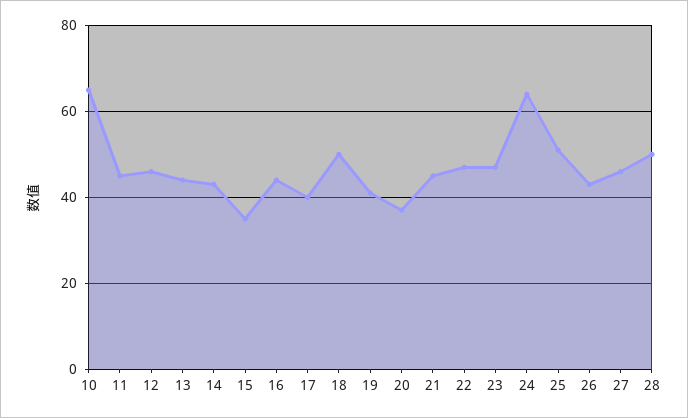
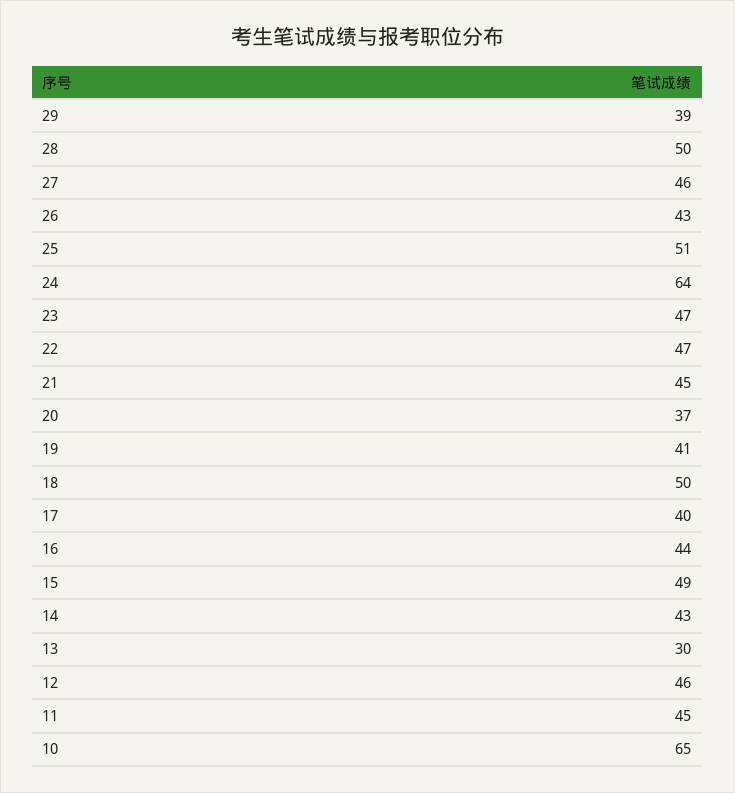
  {
    "10": 65,
    "11": 45,
    "12": 46,
-   "13": 45,
+   "13": 30,
    "14": 43,
-   "15": 35,
+   "15": 49,
    "16": 44,
    "17": 40,
    "18": 50,
    "19": 41,
    "20": 37,
    "21": 45,
    "22": 47,
    "23": 47,
    "24": 64,
    "25": 51,
    "26": 43,
    "27": 46,
-   "28": 50
+   "28": 50,
+   "29": 39
  }

